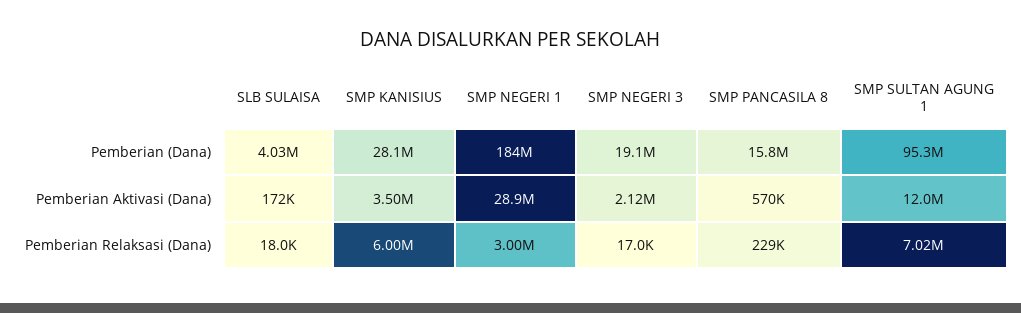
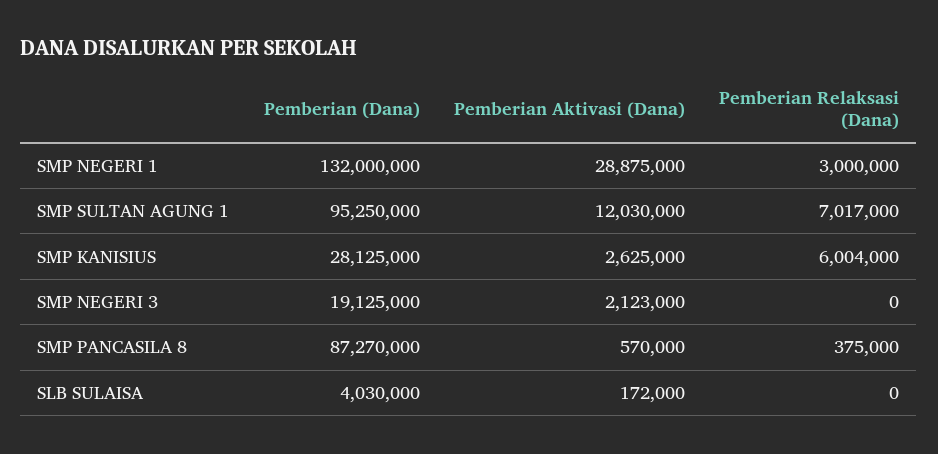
  {
    "SLB SULAISA": {
      "Pemberian (Dana)": 4030000,
      "Pemberian Aktivasi (Dana)": 172000,
-     "Pemberian Relaksasi (Dana)": 18000
+     "Pemberian Relaksasi (Dana)": 0
    },
    "SMP KANISIUS": {
      "Pemberian (Dana)": 28125000,
-     "Pemberian Aktivasi (Dana)": 3500000,
+     "Pemberian Aktivasi (Dana)": 2625000,
      "Pemberian Relaksasi (Dana)": 6004000
    },
    "SMP NEGERI 1": {
-     "Pemberian (Dana)": 184000000,
+     "Pemberian (Dana)": 132000000,
      "Pemberian Aktivasi (Dana)": 28875000,
      "Pemberian Relaksasi (Dana)": 3000000
    },
    "SMP NEGERI 3": {
      "Pemberian (Dana)": 19125000,
      "Pemberian Aktivasi (Dana)": 2123000,
-     "Pemberian Relaksasi (Dana)": 17000
+     "Pemberian Relaksasi (Dana)": 0
    },
    "SMP PANCASILA 8": {
-     "Pemberian (Dana)": 15800000,
+     "Pemberian (Dana)": 87270000,
      "Pemberian Aktivasi (Dana)": 570000,
-     "Pemberian Relaksasi (Dana)": 229000
+     "Pemberian Relaksasi (Dana)": 375000
    },
    "SMP SULTAN AGUNG 1": {
      "Pemberian (Dana)": 95250000,
      "Pemberian Aktivasi (Dana)": 12030000,
      "Pemberian Relaksasi (Dana)": 7017000
    }
  }

